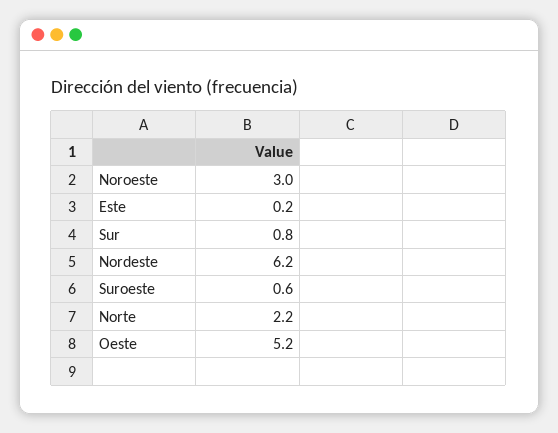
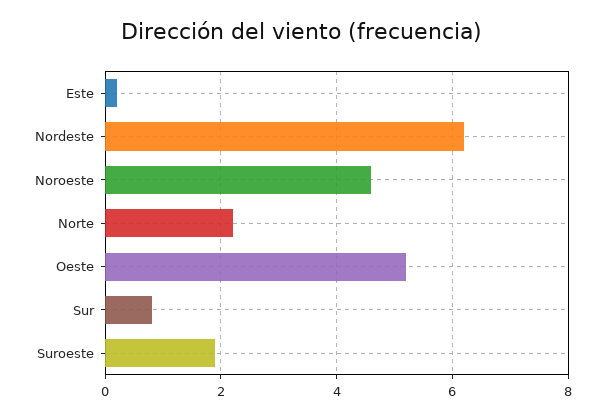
  {
-   "Noroeste": 3,
+   "Noroeste": 4.5,
    "Este": 0.2,
    "Sur": 0.8,
    "Nordeste": 6.2,
-   "Suroeste": 0.6,
+   "Suroeste": 2,
    "Norte": 2.2,
    "Oeste": 5.2
  }

